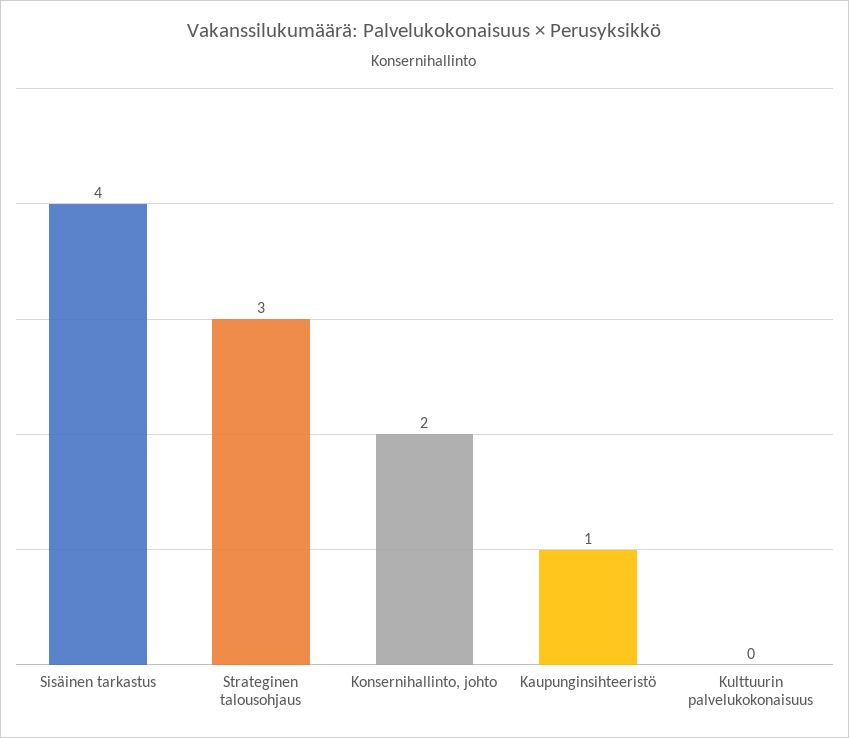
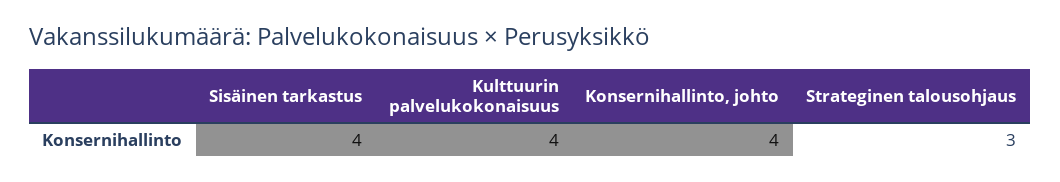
  {
    "Sisäinen tarkastus": 4,
    "Strateginen talousohjaus": 3,
-   "Konsernihallinto, johto": 2,
+   "Konsernihallinto, johto": 4,
-   "Kaupunginsihteeristö": 1,
-   "Kulttuurin palvelukokonaisuus": 0
+   "Kulttuurin palvelukokonaisuus": 4
  }

